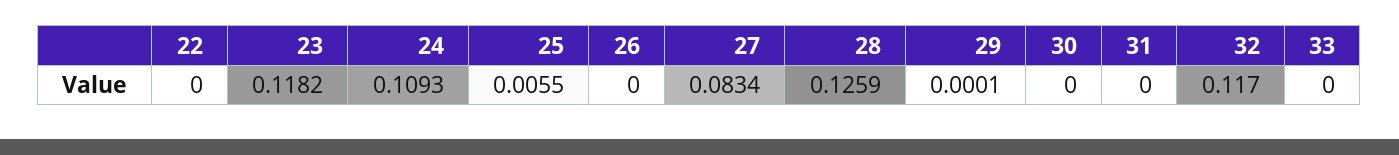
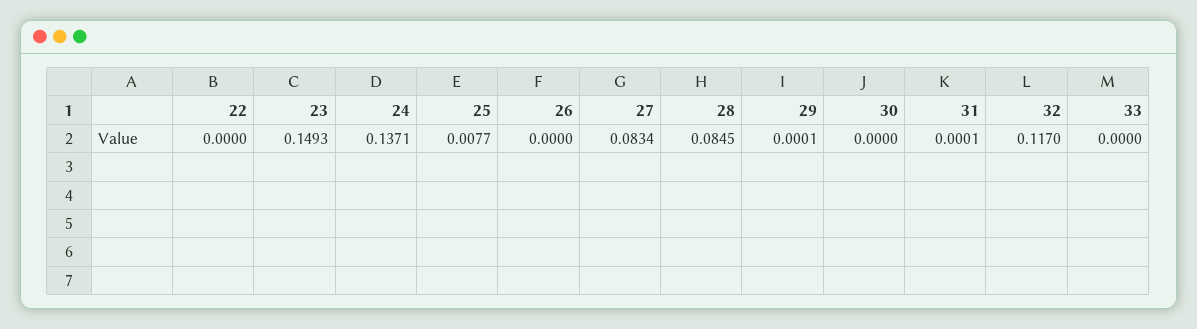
  {
    "22": 0,
-   "23": 0.1182,
+   "23": 0.1493,
-   "24": 0.1093,
+   "24": 0.1371,
-   "25": 0.0055,
+   "25": 0.0077,
    "26": 0,
    "27": 0.0834,
-   "28": 0.1259,
+   "28": 0.0845,
    "29": 0.0001,
    "30": 0,
-   "31": 0,
+   "31": 0.0001,
    "32": 0.117,
    "33": 0
  }

